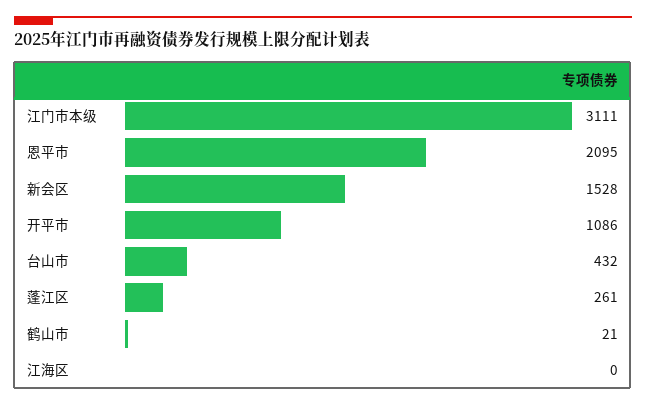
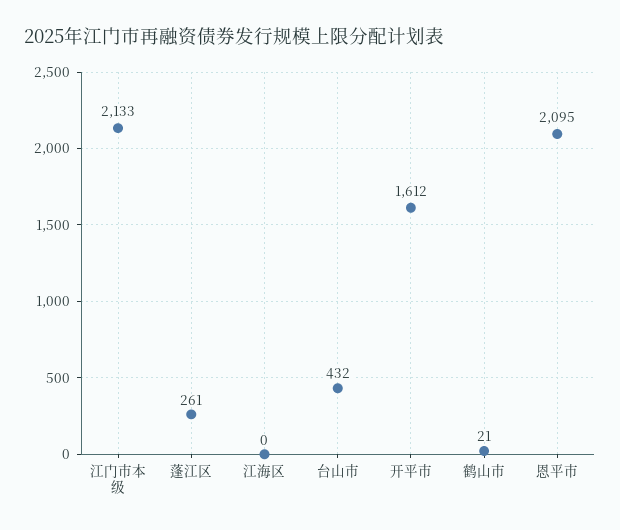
  {
-   "江门市本级": 3111,
+   "江门市本级": 2133,
    "恩平市": 2095,
-   "新会区": 1528,
-   "开平市": 1086,
+   "开平市": 1612,
    "台山市": 432,
    "蓬江区": 261,
    "鹤山市": 21,
    "江海区": 0
  }

